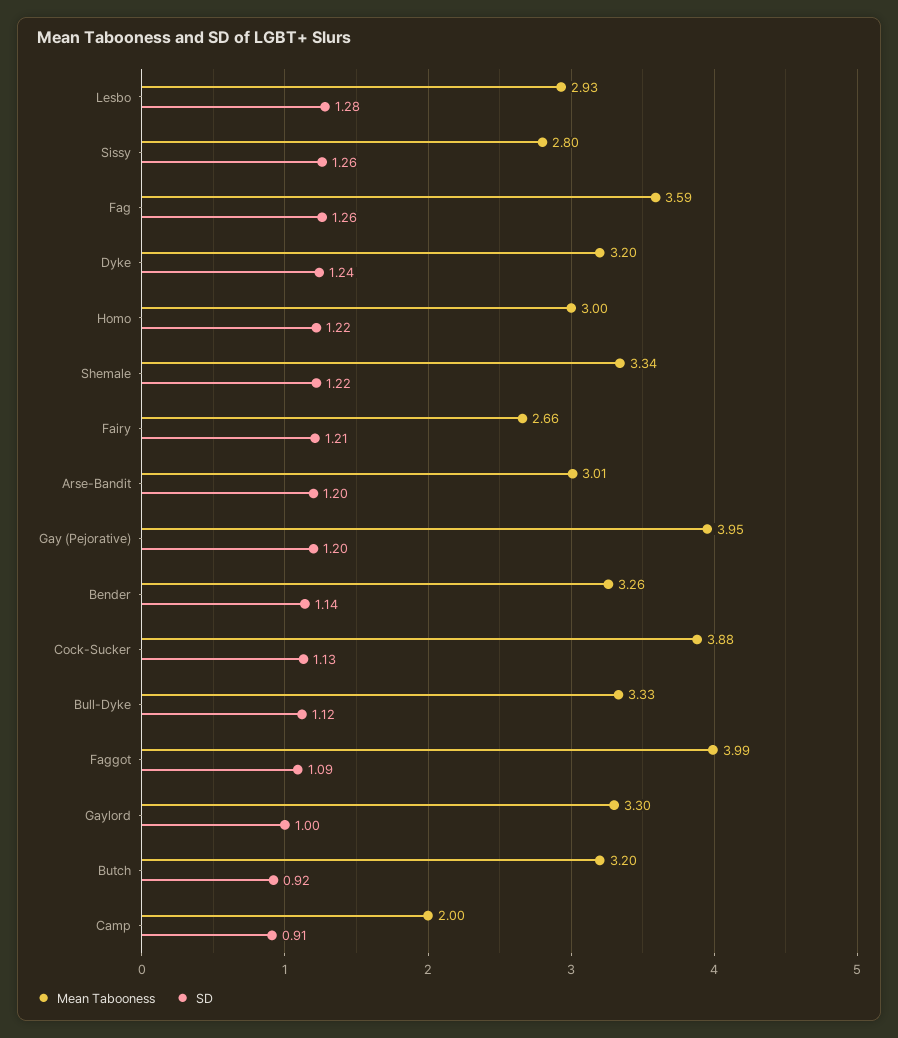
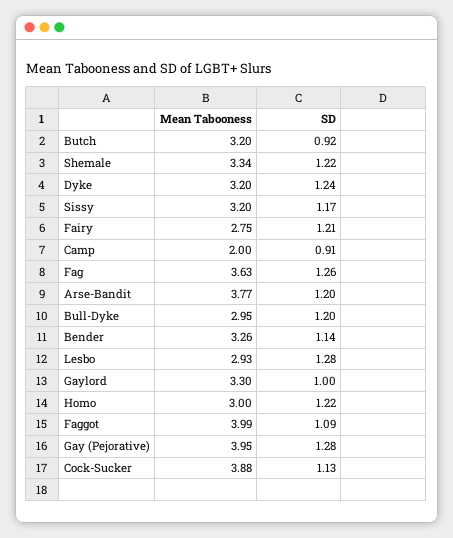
  {
    "Mean Tabooness": {
      "Lesbo": 2.93,
-     "Sissy": 2.8,
+     "Sissy": 3.2,
-     "Fag": 3.59,
+     "Fag": 3.63,
      "Dyke": 3.2,
      "Homo": 3,
      "Shemale": 3.34,
-     "Fairy": 2.66,
+     "Fairy": 2.75,
-     "Arse-Bandit": 3.01,
+     "Arse-Bandit": 3.77,
      "Gay (Pejorative)": 3.95,
      "Bender": 3.26,
      "Cock-Sucker": 3.88,
-     "Bull-Dyke": 3.33,
+     "Bull-Dyke": 2.95,
      "Faggot": 3.99,
      "Gaylord": 3.3,
      "Butch": 3.2,
      "Camp": 2
    },
    "SD": {
      "Lesbo": 1.28,
-     "Sissy": 1.26,
+     "Sissy": 1.17,
      "Fag": 1.26,
      "Dyke": 1.24,
      "Homo": 1.22,
      "Shemale": 1.22,
      "Fairy": 1.21,
      "Arse-Bandit": 1.2,
-     "Gay (Pejorative)": 1.2,
+     "Gay (Pejorative)": 1.28,
      "Bender": 1.14,
      "Cock-Sucker": 1.13,
-     "Bull-Dyke": 1.12,
+     "Bull-Dyke": 1.2,
      "Faggot": 1.09,
      "Gaylord": 1,
      "Butch": 0.92,
      "Camp": 0.91
    }
  }

